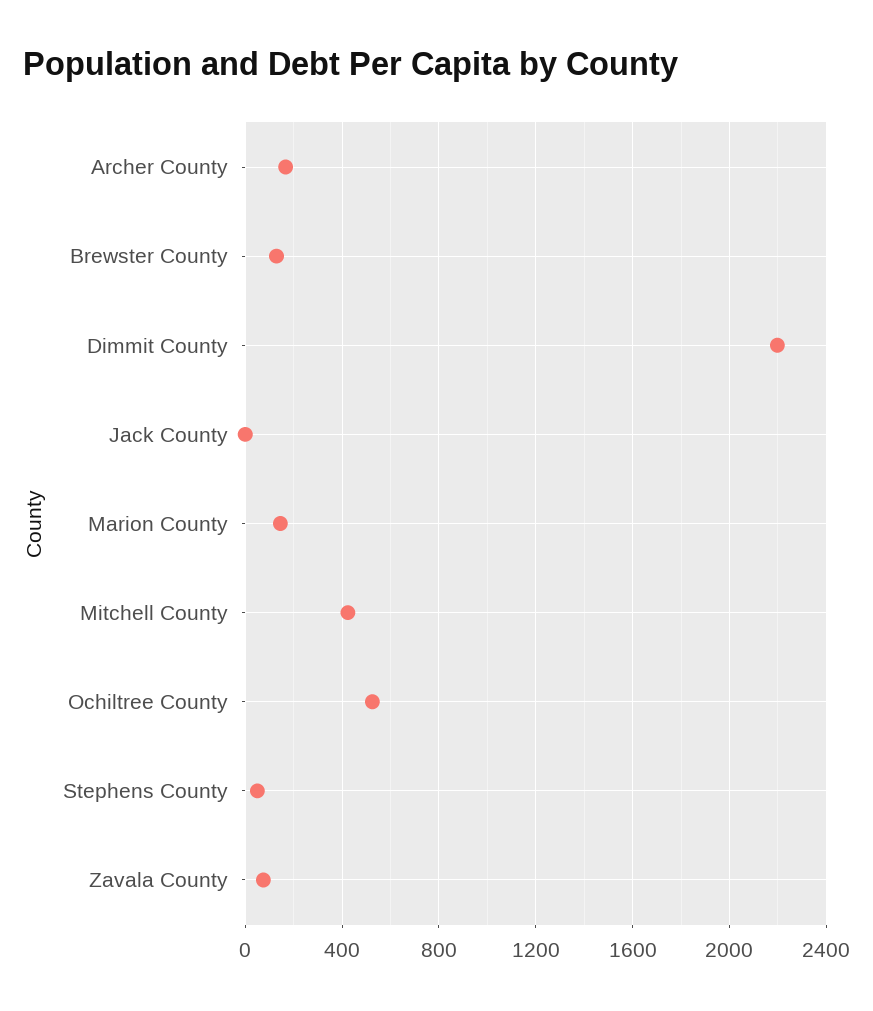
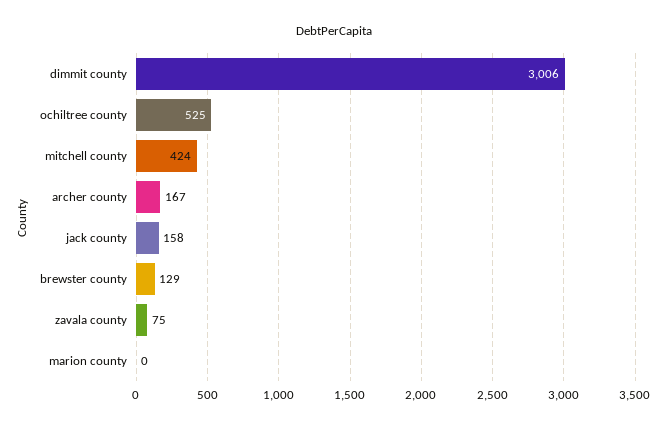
  {
    "Archer County": 167,
    "Brewster County": 129,
-   "Dimmit County": 2200,
+   "Dimmit County": 3006,
-   "Jack County": 0,
+   "Jack County": 158,
-   "Marion County": 150,
+   "Marion County": 0,
    "Mitchell County": 424,
    "Ochiltree County": 525,
-   "Stephens County": 50,
    "Zavala County": 75
  }

